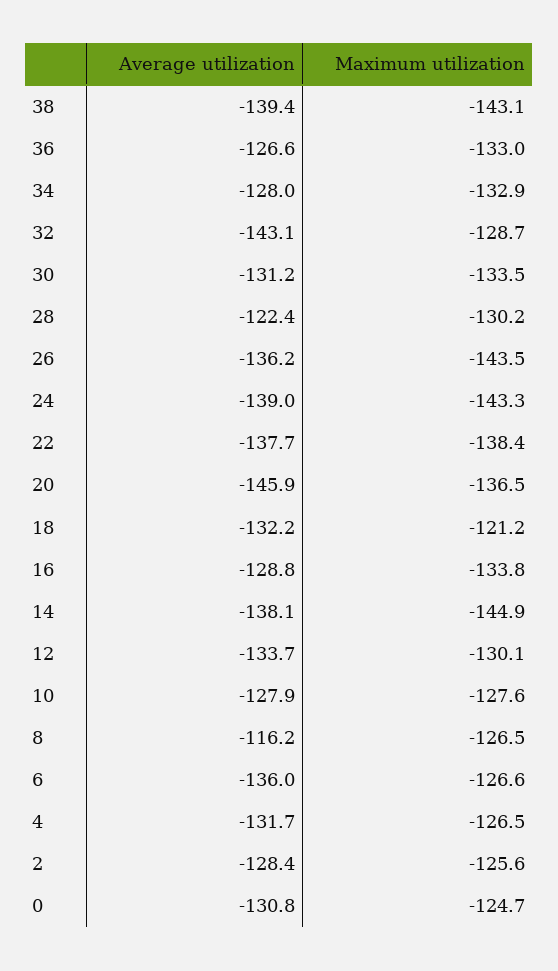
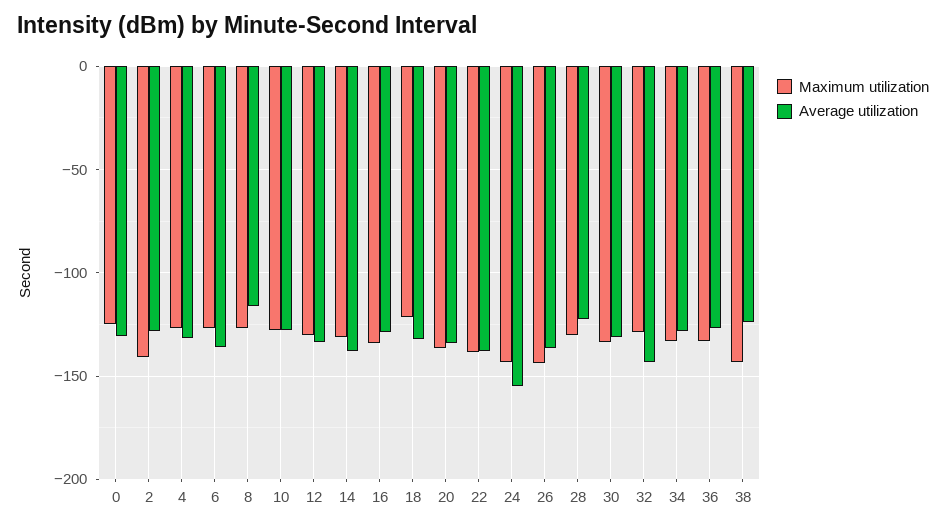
  {
    "Average utilization": {
-     "38": -139.4,
+     "38": -125,
      "36": -126.6,
      "34": -128,
      "32": -143.1,
      "30": -131.2,
      "28": -122.4,
      "26": -136.2,
-     "24": -139,
+     "24": -155,
      "22": -137.7,
-     "20": -145.9,
+     "20": -135,
      "18": -132.2,
      "16": -128.8,
      "14": -138.1,
      "12": -133.7,
      "10": -127.9,
      "8": -116.2,
      "6": -136,
      "4": -131.7,
      "2": -128.4,
      "0": -130.8
    },
    "Maximum utilization": {
      "38": -143.1,
      "36": -133,
      "34": -132.9,
      "32": -128.7,
      "30": -133.5,
      "28": -130.2,
      "26": -143.5,
      "24": -143.3,
      "22": -138.4,
      "20": -136.5,
      "18": -121.2,
      "16": -133.8,
-     "14": -144.9,
+     "14": -130,
      "12": -130.1,
      "10": -127.6,
      "8": -126.5,
      "6": -126.6,
      "4": -126.5,
-     "2": -125.6,
+     "2": -140,
      "0": -124.7
    }
  }

